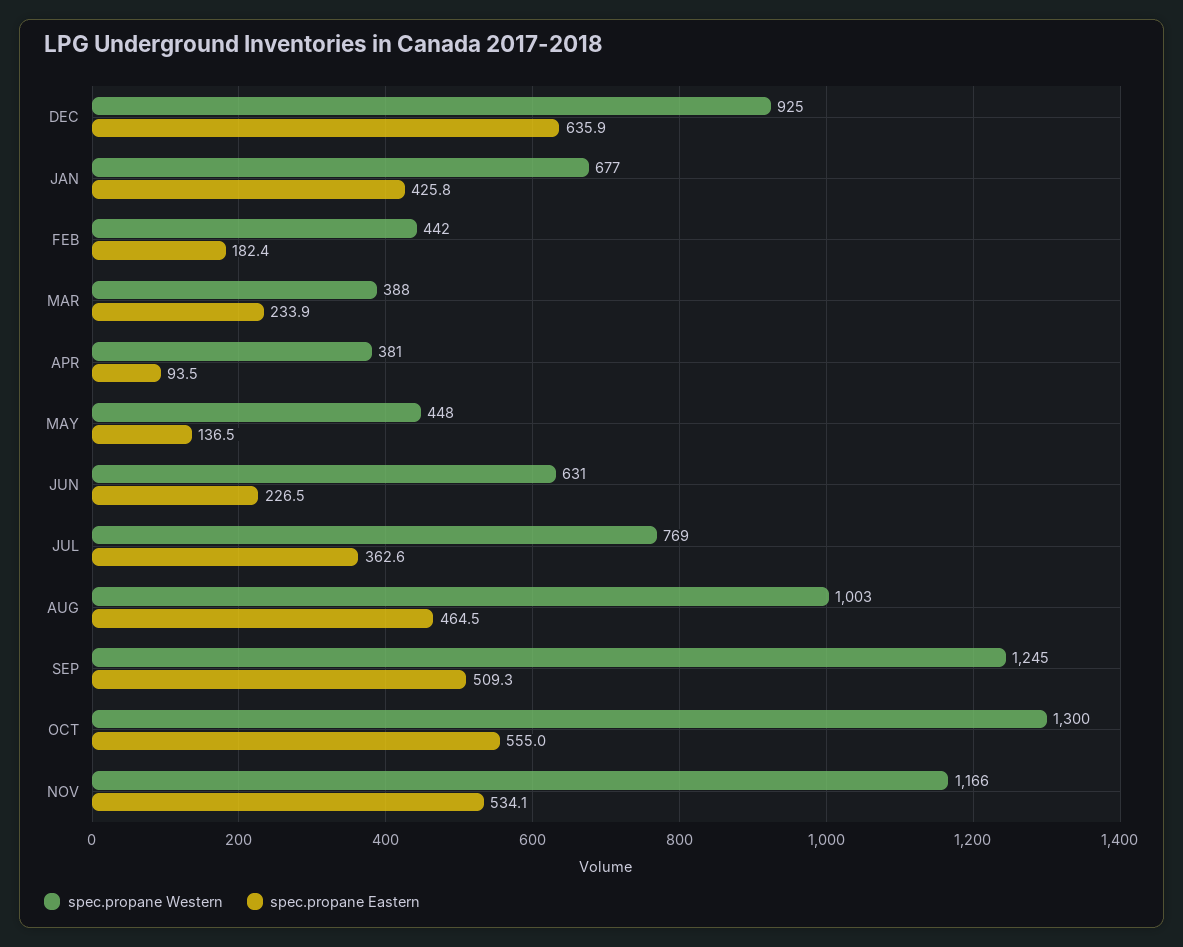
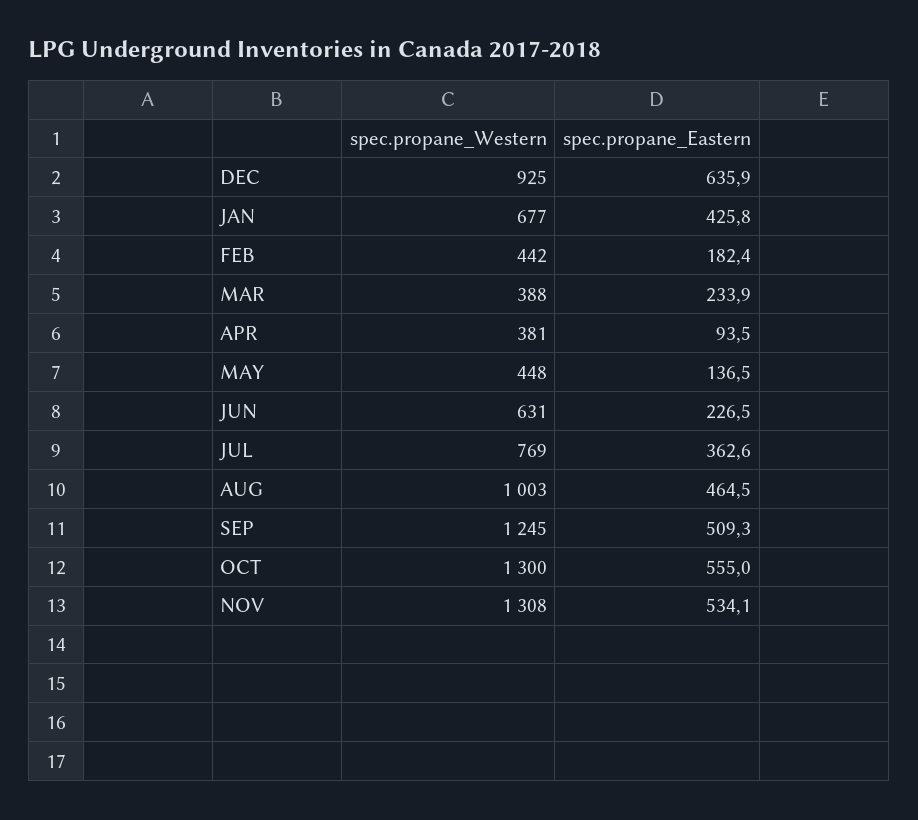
  {
    "spec.propane Western": {
      "DEC": 925,
      "JAN": 677,
      "FEB": 442,
      "MAR": 388,
      "APR": 381,
      "MAY": 448,
      "JUN": 631,
      "JUL": 769,
      "AUG": 1003,
      "SEP": 1245,
      "OCT": 1300,
-     "NOV": 1166
+     "NOV": 1308
    },
    "spec.propane Eastern": {
      "DEC": 635.9,
      "JAN": 425.8,
      "FEB": 182.4,
      "MAR": 233.9,
      "APR": 93.5,
      "MAY": 136.5,
      "JUN": 226.5,
      "JUL": 362.6,
      "AUG": 464.5,
      "SEP": 509.3,
      "OCT": 555,
      "NOV": 534.1
    }
  }

